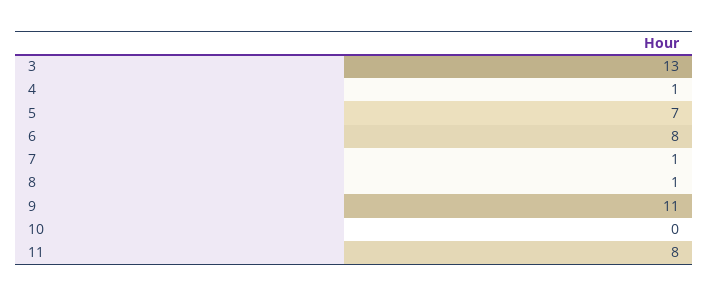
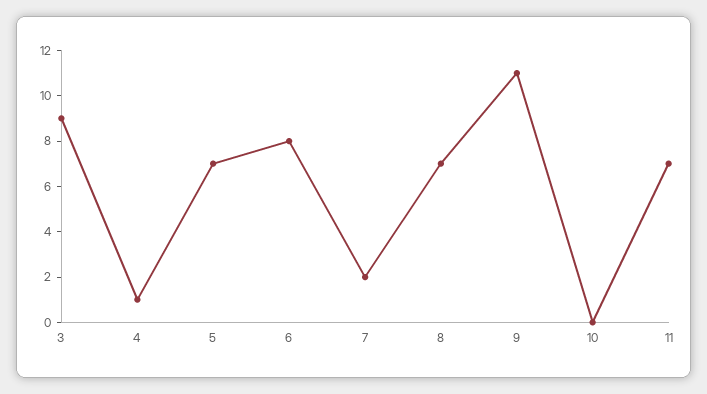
  {
-   "3": 13,
+   "3": 9,
    "4": 1,
    "5": 7,
    "6": 8,
-   "7": 1,
+   "7": 2,
-   "8": 1,
+   "8": 7,
    "9": 11,
    "10": 0,
-   "11": 8
+   "11": 7
  }

